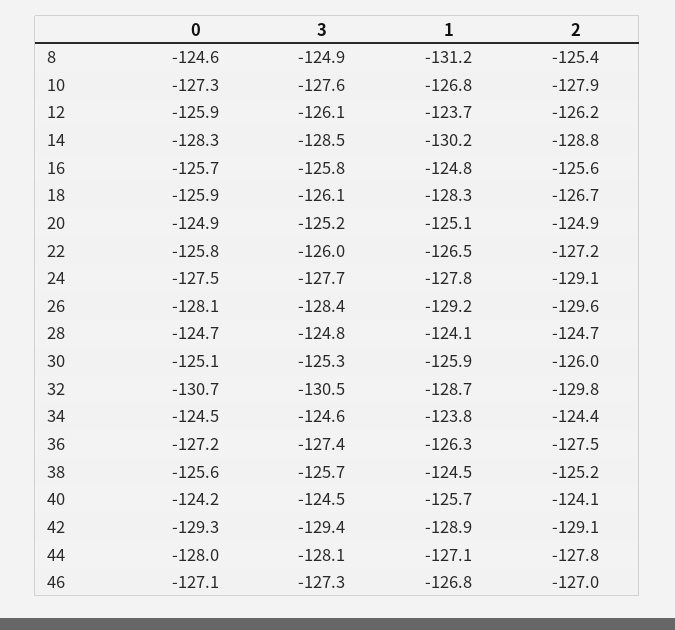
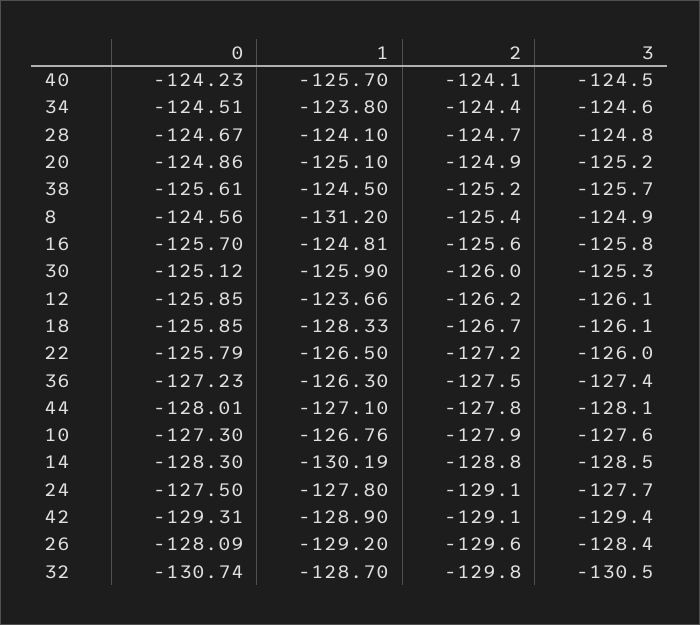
  {
    "0": {
      "8": -124.56,
      "10": -127.3,
      "12": -125.85,
      "14": -128.3,
      "16": -125.7,
      "18": -125.85,
      "20": -124.86,
      "22": -125.79,
      "24": -127.5,
      "26": -128.09,
      "28": -124.67,
      "30": -125.12,
      "32": -130.74,
      "34": -124.51,
      "36": -127.23,
      "38": -125.61,
      "40": -124.23,
      "42": -129.31,
-     "44": -128.01,
+     "44": -128.01
-     "46": -127.1
    },
    "3": {
      "8": -124.9,
      "10": -127.6,
      "12": -126.1,
      "14": -128.5,
      "16": -125.8,
      "18": -126.1,
      "20": -125.2,
      "22": -126,
      "24": -127.7,
      "26": -128.4,
      "28": -124.8,
      "30": -125.3,
      "32": -130.5,
      "34": -124.6,
      "36": -127.4,
      "38": -125.7,
      "40": -124.5,
      "42": -129.4,
-     "44": -128.1,
+     "44": -128.1
-     "46": -127.3
    },
    "1": {
      "8": -131.2,
      "10": -126.76,
      "12": -123.66,
      "14": -130.19,
      "16": -124.81,
      "18": -128.33,
      "20": -125.1,
      "22": -126.5,
      "24": -127.8,
      "26": -129.2,
      "28": -124.1,
      "30": -125.9,
      "32": -128.7,
      "34": -123.8,
      "36": -126.3,
      "38": -124.5,
      "40": -125.7,
      "42": -128.9,
-     "44": -127.1,
+     "44": -127.1
-     "46": -126.8
    },
    "2": {
      "8": -125.4,
      "10": -127.9,
      "12": -126.2,
      "14": -128.8,
      "16": -125.6,
      "18": -126.7,
      "20": -124.9,
      "22": -127.2,
      "24": -129.1,
      "26": -129.6,
      "28": -124.7,
      "30": -126,
      "32": -129.8,
      "34": -124.4,
      "36": -127.5,
      "38": -125.2,
      "40": -124.1,
      "42": -129.1,
-     "44": -127.8,
+     "44": -127.8
-     "46": -127
    }
  }

